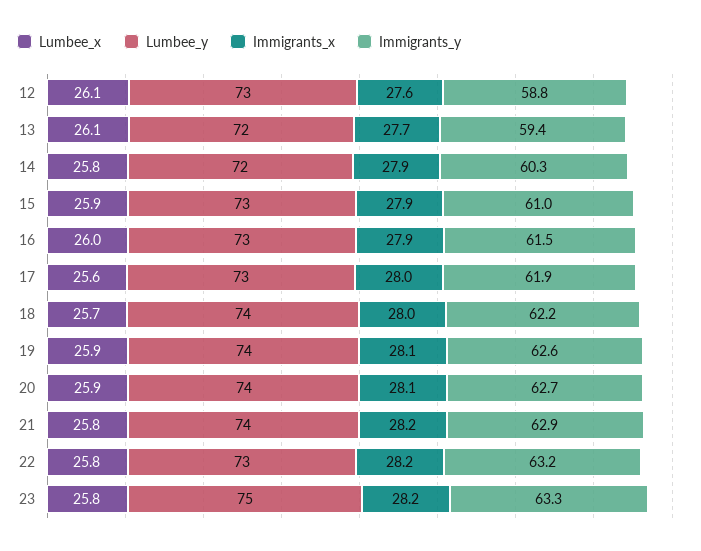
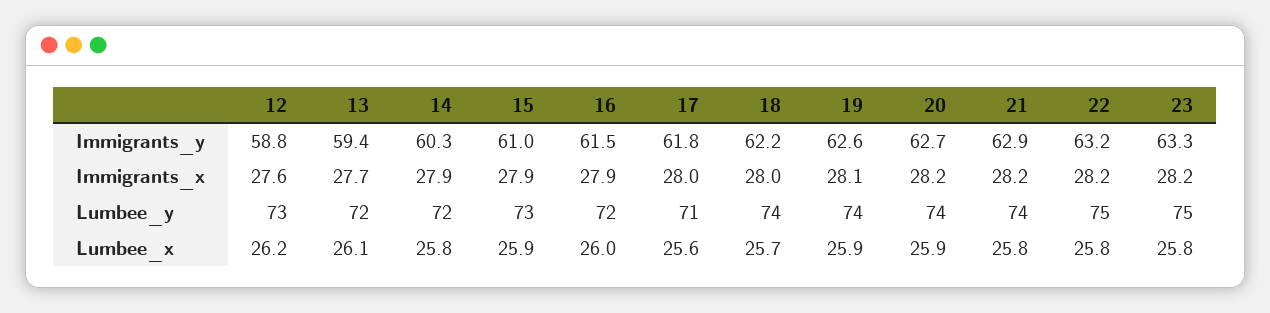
  {
    "Lumbee_x": {
-     "12": 26.1,
+     "12": 26.2,
      "13": 26.1,
      "14": 25.8,
      "15": 25.9,
      "16": 26,
      "17": 25.6,
      "18": 25.7,
      "19": 25.9,
      "20": 25.9,
      "21": 25.8,
      "22": 25.8,
      "23": 25.8
    },
    "Lumbee_y": {
      "12": 73,
      "13": 72,
      "14": 72,
      "15": 73,
-     "16": 73,
+     "16": 72,
-     "17": 73,
+     "17": 71,
      "18": 74,
      "19": 74,
      "20": 74,
      "21": 74,
-     "22": 73,
+     "22": 75,
      "23": 75
    },
    "Immigrants_x": {
      "12": 27.6,
      "13": 27.7,
      "14": 27.9,
      "15": 27.9,
      "16": 27.9,
      "17": 28,
      "18": 28,
      "19": 28.1,
-     "20": 28.1,
+     "20": 28.2,
      "21": 28.2,
      "22": 28.2,
      "23": 28.2
    },
    "Immigrants_y": {
      "12": 58.8,
      "13": 59.4,
      "14": 60.3,
      "15": 61,
      "16": 61.5,
-     "17": 61.9,
+     "17": 61.8,
      "18": 62.2,
      "19": 62.6,
      "20": 62.7,
      "21": 62.9,
      "22": 63.2,
      "23": 63.3
    }
  }

